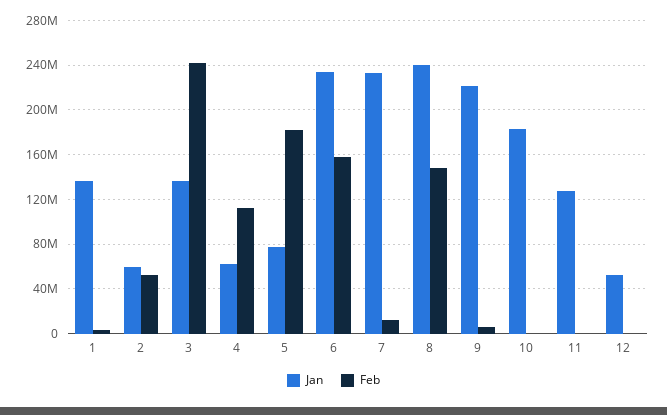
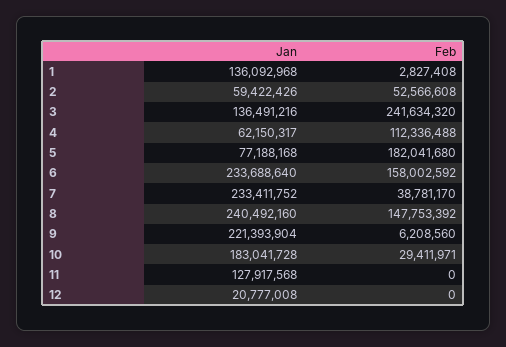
  {
    "Jan": {
      "1": 136092968,
      "2": 59422426,
      "3": 136491216,
      "4": 62150317,
      "5": 77188168,
      "6": 233688640,
      "7": 233411752,
      "8": 240492160,
      "9": 221393904,
      "10": 183041728,
      "11": 127917568,
-     "12": 50000000
+     "12": 20777008
    },
    "Feb": {
      "1": 2827408,
      "2": 52566608,
      "3": 241634320,
      "4": 112336488,
      "5": 182041680,
      "6": 158002592,
-     "7": 10000000,
+     "7": 38781170,
      "8": 147753392,
      "9": 6208560,
-     "10": 0,
+     "10": 29411971,
      "11": 0,
      "12": 0
    }
  }

